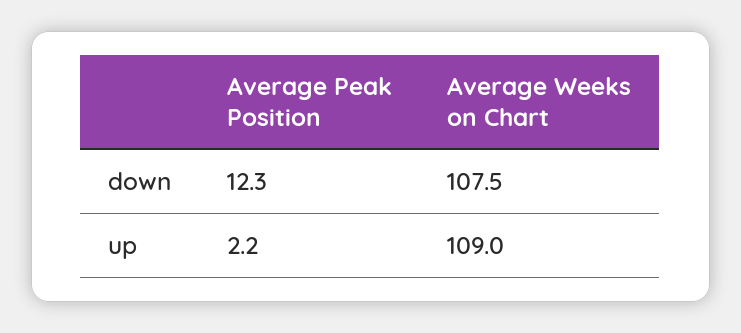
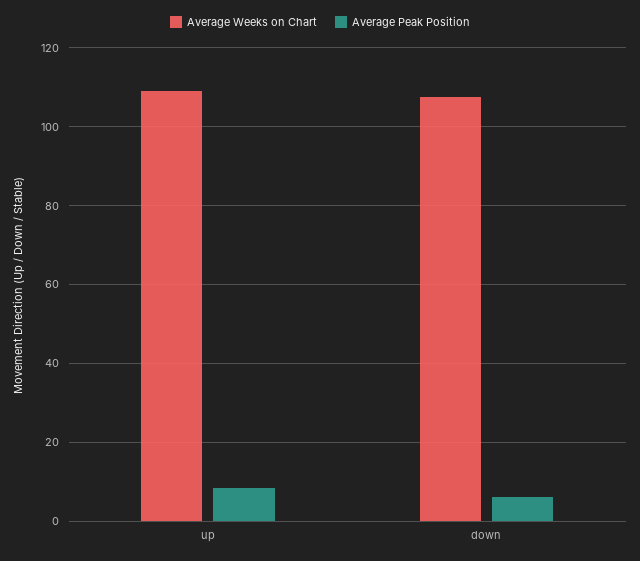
  {
    "Average Peak Position": {
-     "down": 12.3,
+     "down": 6,
-     "up": 2.2
+     "up": 8
    },
    "Average Weeks on Chart": {
      "down": 107.5,
      "up": 109
    }
  }

